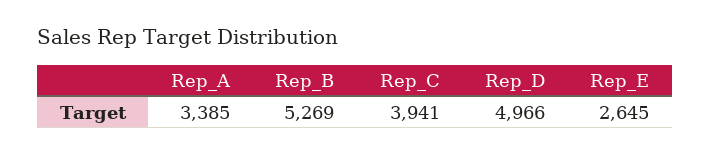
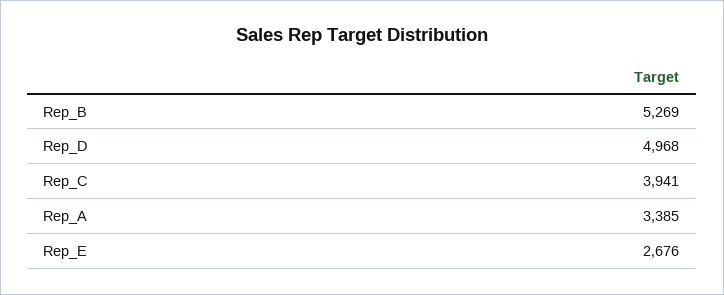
  {
    "Rep_A": 3385,
    "Rep_B": 5269,
    "Rep_C": 3941,
-   "Rep_D": 4966,
+   "Rep_D": 4968,
-   "Rep_E": 2645
+   "Rep_E": 2676
  }

